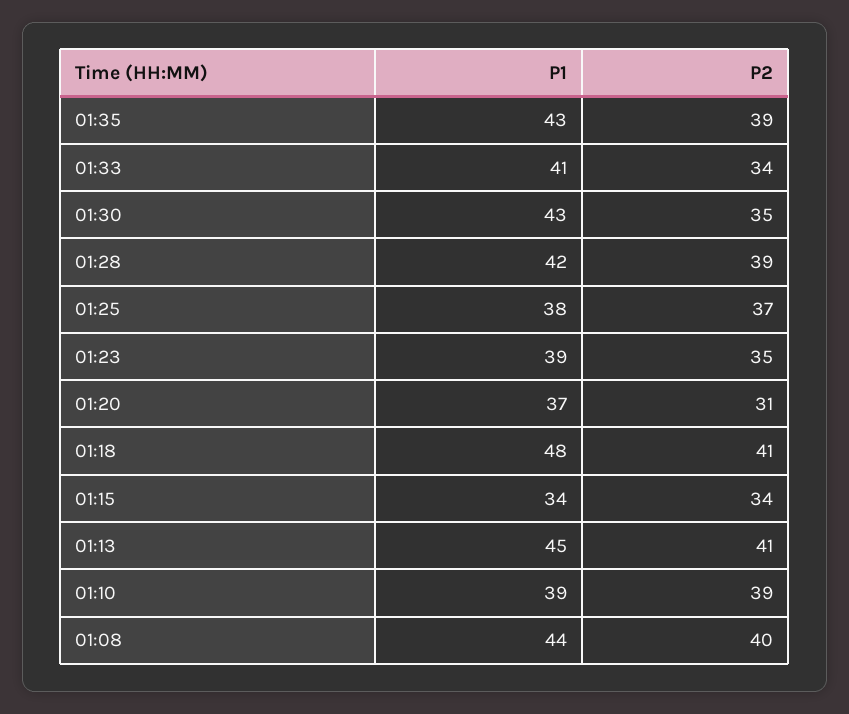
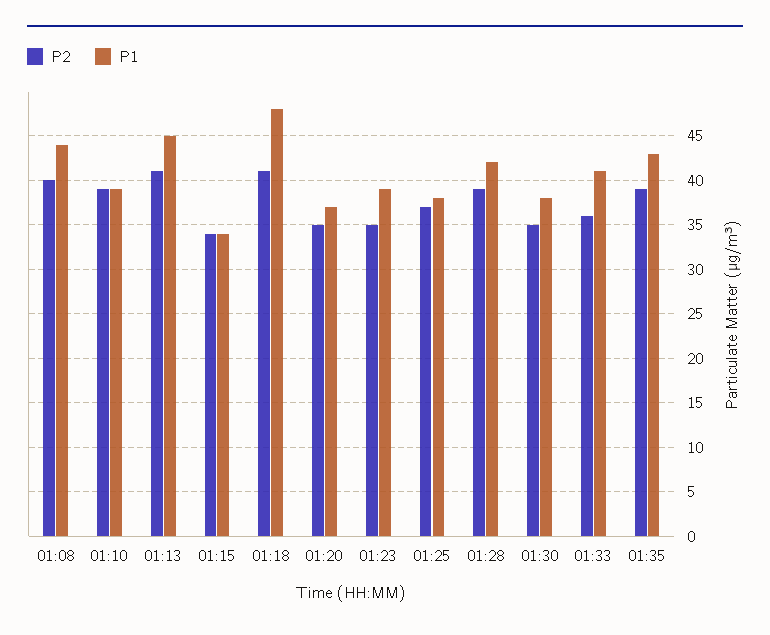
  {
    "P1": {
      "01:35": 43,
      "01:33": 41,
-     "01:30": 43,
+     "01:30": 38,
      "01:28": 42,
      "01:25": 38,
      "01:23": 39,
      "01:20": 37,
      "01:18": 48,
      "01:15": 34,
      "01:13": 45,
      "01:10": 39,
      "01:08": 44
    },
    "P2": {
      "01:35": 39,
-     "01:33": 34,
+     "01:33": 36,
      "01:30": 35,
      "01:28": 39,
      "01:25": 37,
      "01:23": 35,
-     "01:20": 31,
+     "01:20": 35,
      "01:18": 41,
      "01:15": 34,
      "01:13": 41,
      "01:10": 39,
      "01:08": 40
    }
  }

